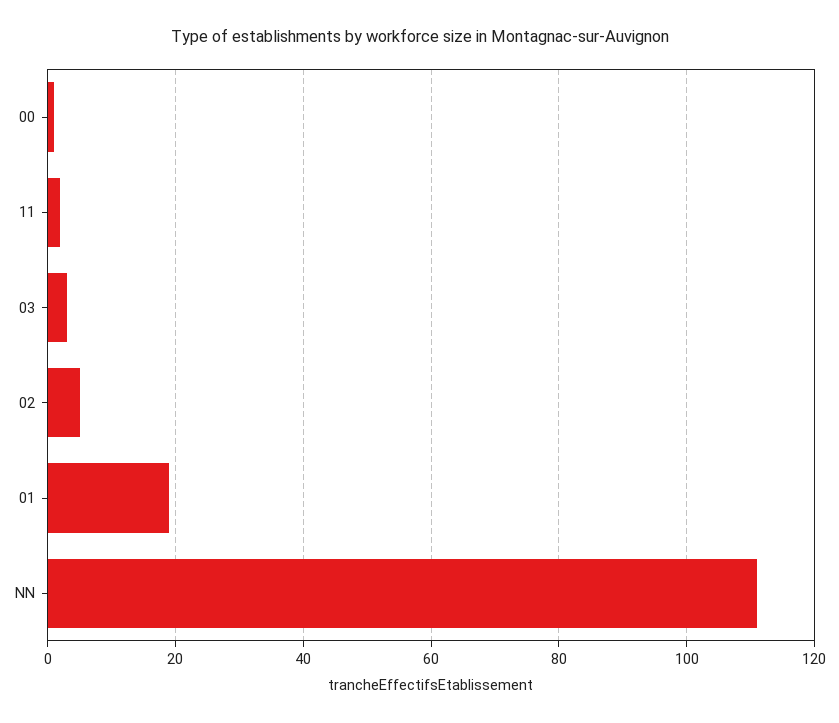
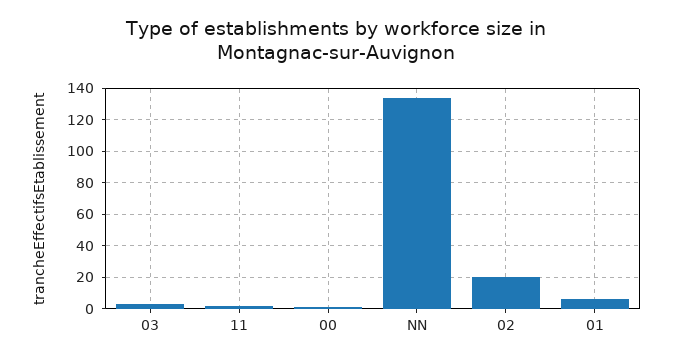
  {
    "00": 0,
    "11": 0,
    "03": 5,
-   "02": 5,
+   "02": 20,
-   "01": 20,
+   "01": 5,
-   "NN": 110
+   "NN": 135
  }

